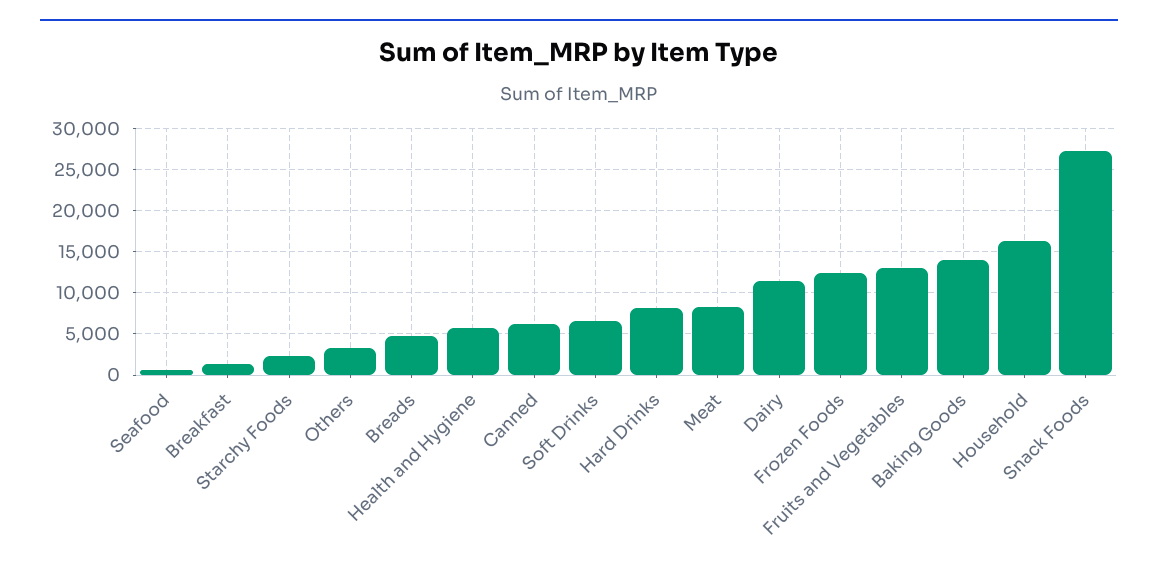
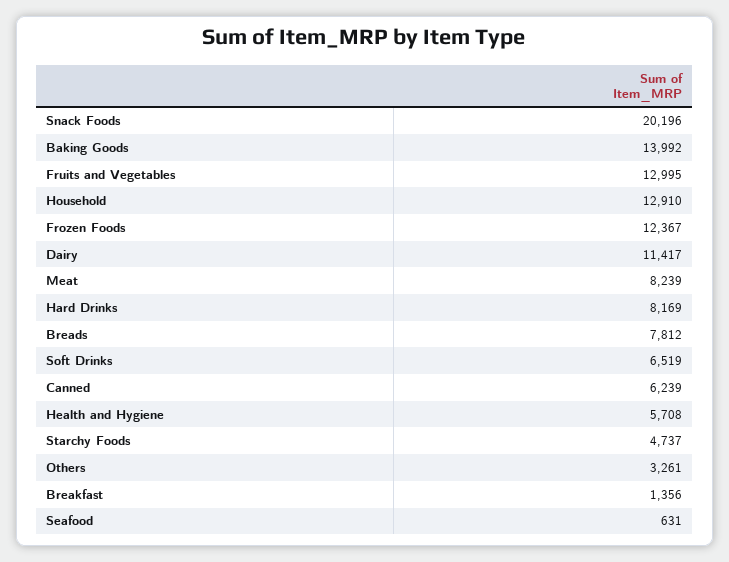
  {
    "Seafood": 631,
    "Breakfast": 1356,
-   "Starchy Foods": 2000,
+   "Starchy Foods": 4737,
    "Others": 3261,
-   "Breads": 5000,
+   "Breads": 7812,
    "Health and Hygiene": 5708,
    "Canned": 6239,
    "Soft Drinks": 6519,
    "Hard Drinks": 8169,
    "Meat": 8239,
    "Dairy": 11417,
    "Frozen Foods": 12367,
    "Fruits and Vegetables": 12995,
    "Baking Goods": 13992,
-   "Household": 16000,
+   "Household": 12910,
-   "Snack Foods": 27000
+   "Snack Foods": 20196
  }

